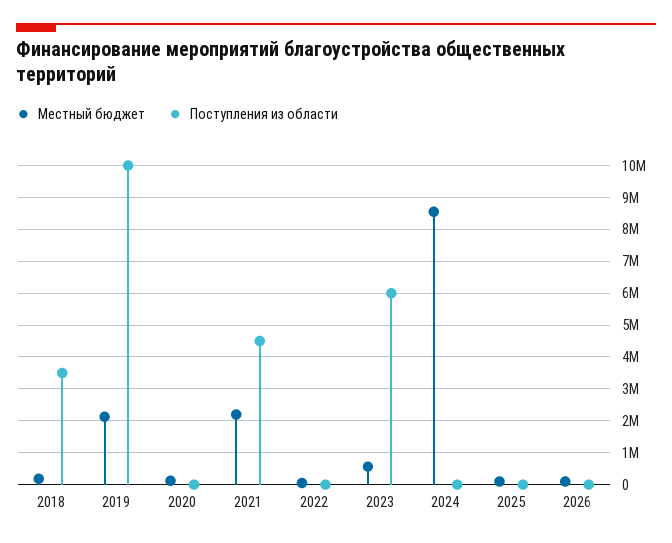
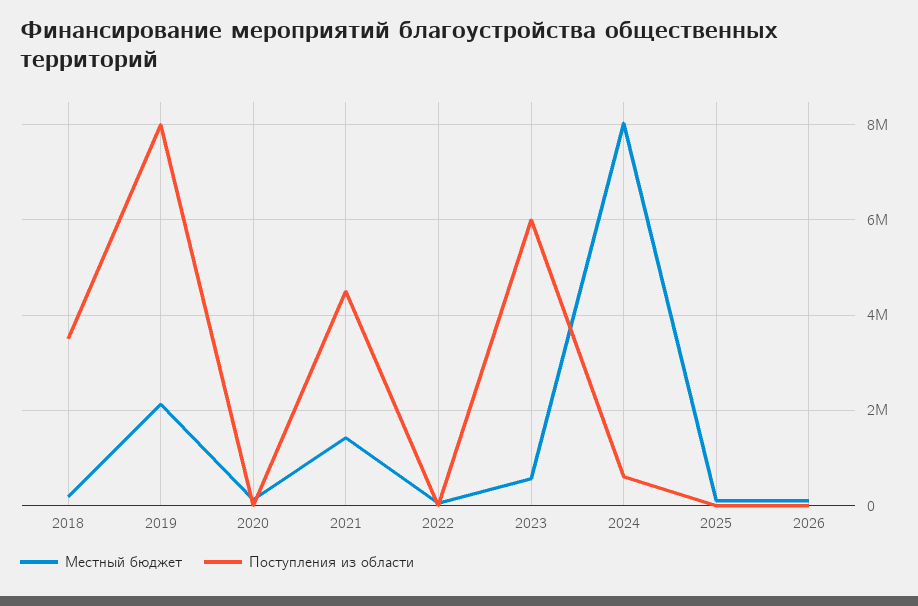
  {
    "Местный бюджет": {
      "2018": 200000,
      "2019": 2200000,
      "2020": 200000,
-     "2021": 2200000,
+     "2021": 1400000,
      "2022": 0,
      "2023": 600000,
-     "2024": 8600000,
+     "2024": 8000000,
      "2025": 200000,
      "2026": 200000
    },
    "Поступления из области": {
      "2018": 3600000,
-     "2019": 10000000,
+     "2019": 8000000,
      "2020": 0,
      "2021": 4600000,
      "2022": 0,
      "2023": 6000000,
-     "2024": 0,
+     "2024": 600000,
      "2025": 0,
      "2026": 0
    }
  }

